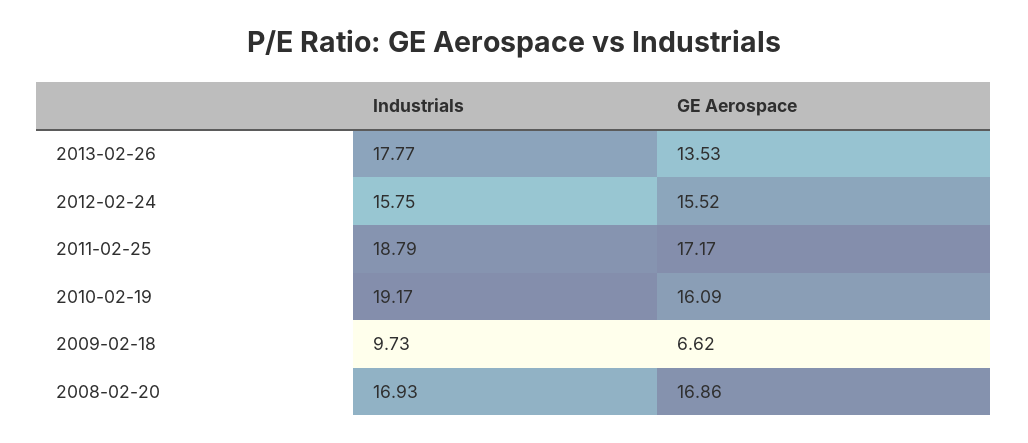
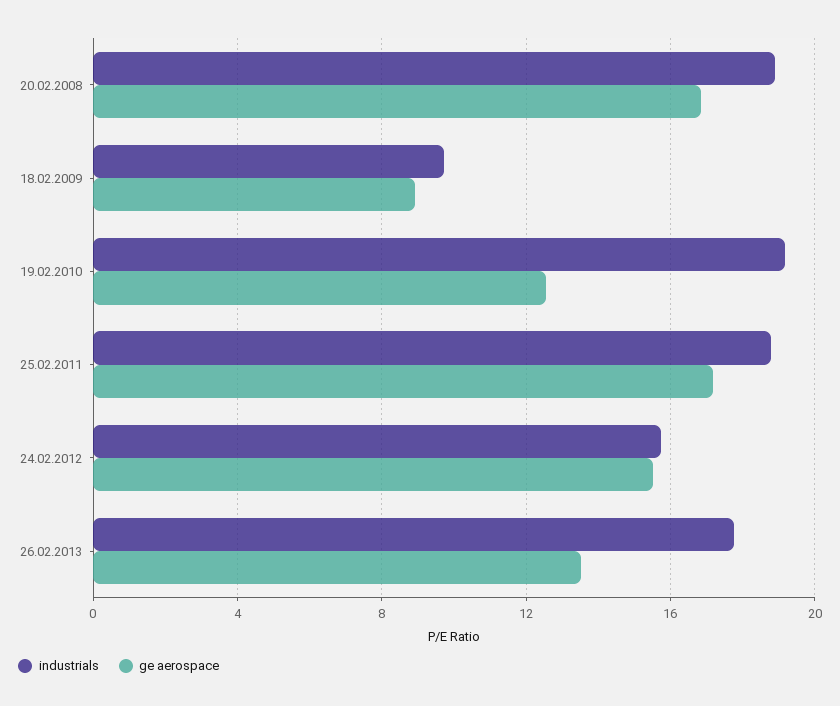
  {
    "Industrials": {
      "2013-02-26": 17.77,
      "2012-02-24": 15.75,
      "2011-02-25": 18.79,
      "2010-02-19": 19.17,
      "2009-02-18": 9.73,
-     "2008-02-20": 16.93
+     "2008-02-20": 19
    },
    "GE Aerospace": {
      "2013-02-26": 13.53,
      "2012-02-24": 15.52,
      "2011-02-25": 17.17,
-     "2010-02-19": 16.09,
+     "2010-02-19": 12.5,
-     "2009-02-18": 6.62,
+     "2009-02-18": 9,
      "2008-02-20": 16.86
    }
  }

